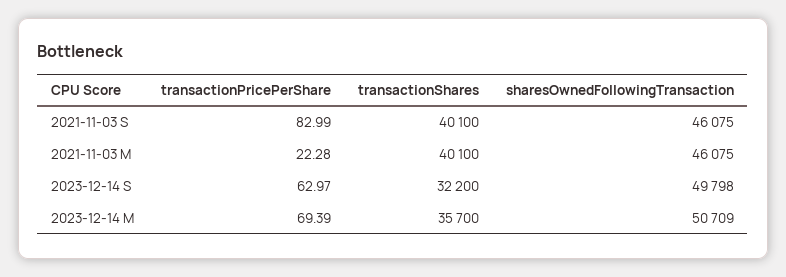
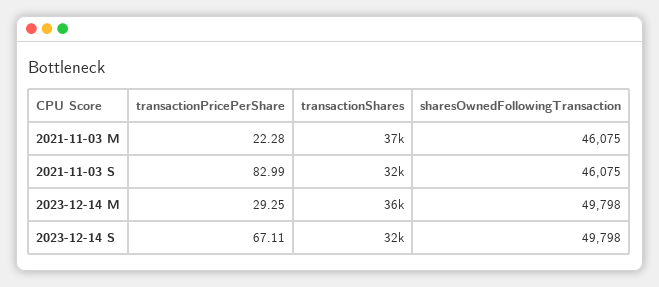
  {
    "transactionPricePerShare": {
      "2021-11-03 S": 82.99,
      "2021-11-03 M": 22.28,
-     "2023-12-14 S": 62.97,
+     "2023-12-14 S": 67.11,
-     "2023-12-14 M": 69.39
+     "2023-12-14 M": 29.25
    },
    "transactionShares": {
-     "2021-11-03 S": 40100,
+     "2021-11-03 S": 32000,
-     "2021-11-03 M": 40100,
+     "2021-11-03 M": 37000,
      "2023-12-14 S": 32200,
      "2023-12-14 M": 35700
    },
    "sharesOwnedFollowingTransaction": {
      "2021-11-03 S": 46075,
      "2021-11-03 M": 46075,
      "2023-12-14 S": 49798,
-     "2023-12-14 M": 50709
+     "2023-12-14 M": 49798
    }
  }

